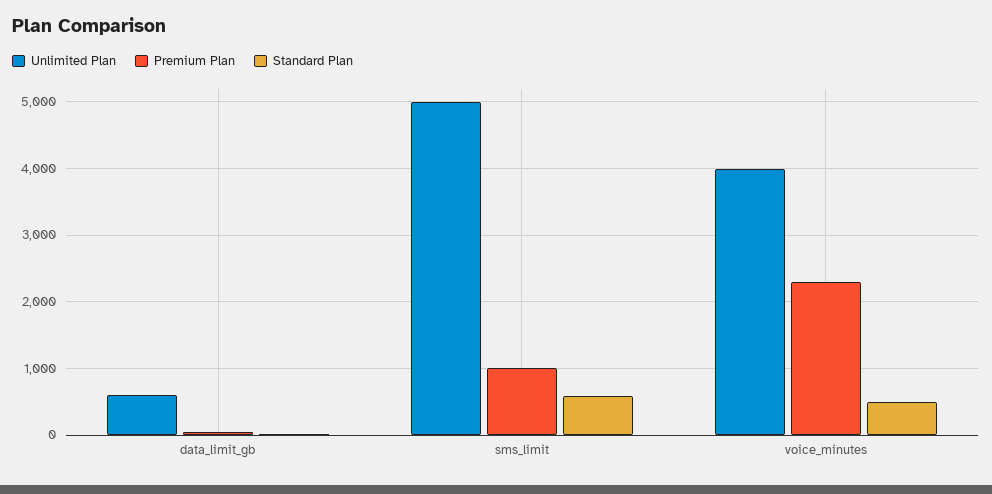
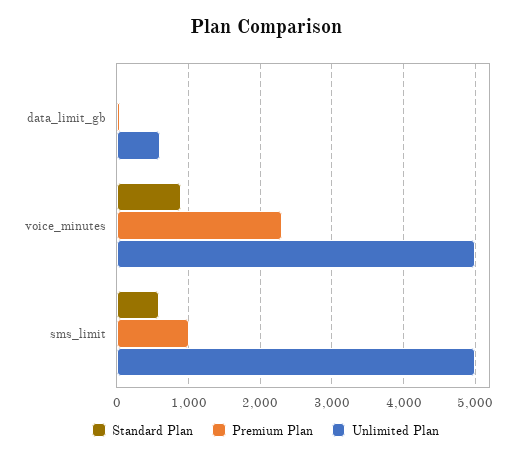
  {
    "Unlimited Plan": {
      "data_limit_gb": 600,
      "sms_limit": 5000,
-     "voice_minutes": 4000
+     "voice_minutes": 5000
    },
    "Premium Plan": {
      "data_limit_gb": 100,
      "sms_limit": 1000,
      "voice_minutes": 2300
    },
    "Standard Plan": {
      "data_limit_gb": 0,
      "sms_limit": 600,
-     "voice_minutes": 500
+     "voice_minutes": 900
    }
  }

